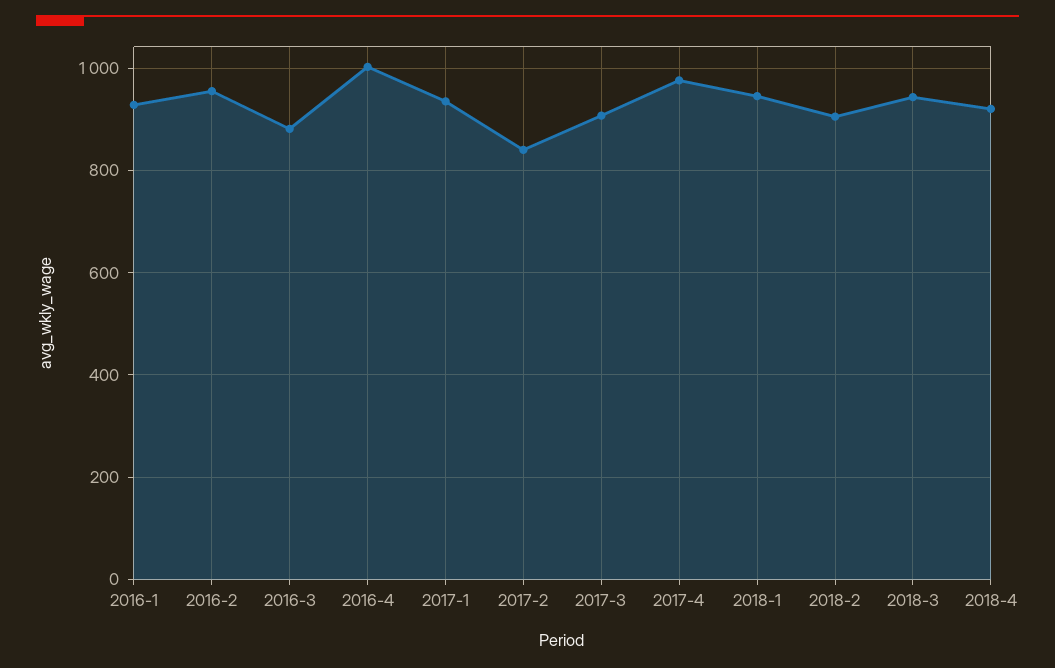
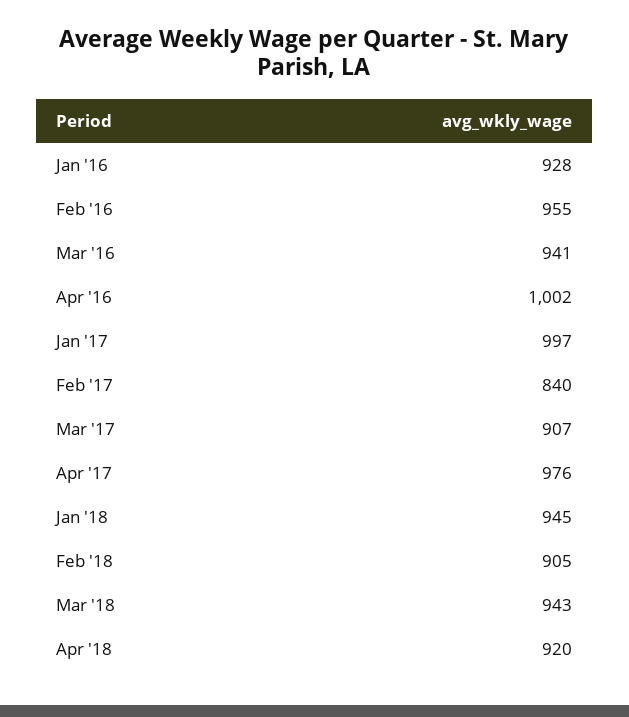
  {
    "2016-1": 928,
    "2016-2": 955,
-   "2016-3": 880,
+   "2016-3": 941,
    "2016-4": 1002,
-   "2017-1": 940,
+   "2017-1": 997,
    "2017-2": 840,
    "2017-3": 907,
    "2017-4": 976,
    "2018-1": 945,
    "2018-2": 905,
    "2018-3": 943,
    "2018-4": 920
  }

